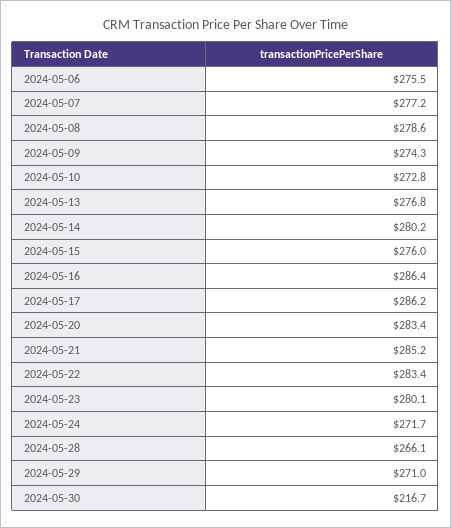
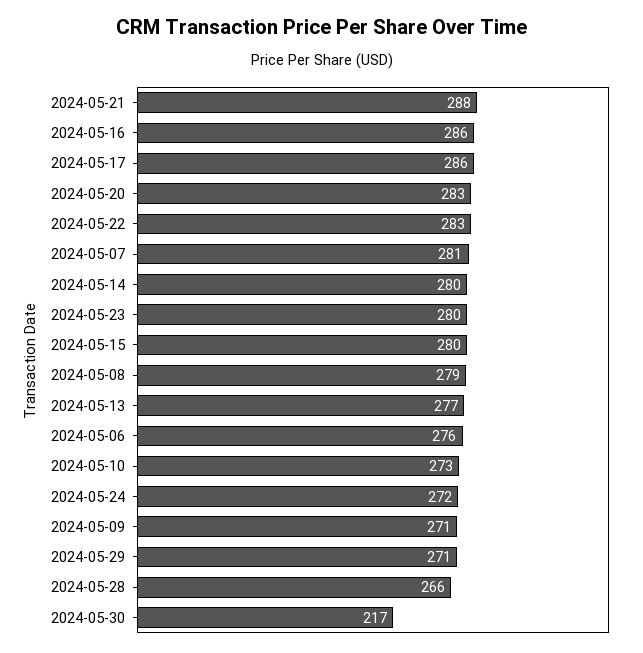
  {
    "2024-05-06": 275.5,
-   "2024-05-07": 277.2,
+   "2024-05-07": 281,
    "2024-05-08": 278.6,
-   "2024-05-09": 274.3,
+   "2024-05-09": 271,
    "2024-05-10": 272.8,
    "2024-05-13": 276.8,
    "2024-05-14": 280.2,
-   "2024-05-15": 276,
+   "2024-05-15": 280,
    "2024-05-16": 286.4,
    "2024-05-17": 286.2,
    "2024-05-20": 283.4,
-   "2024-05-21": 285.2,
+   "2024-05-21": 288,
    "2024-05-22": 283.4,
    "2024-05-23": 280.1,
    "2024-05-24": 271.7,
    "2024-05-28": 266.1,
    "2024-05-29": 271,
    "2024-05-30": 216.7
  }

